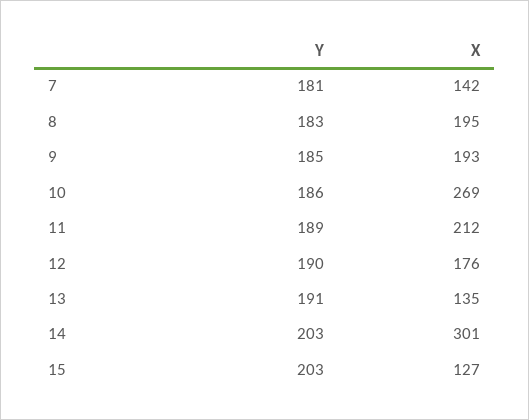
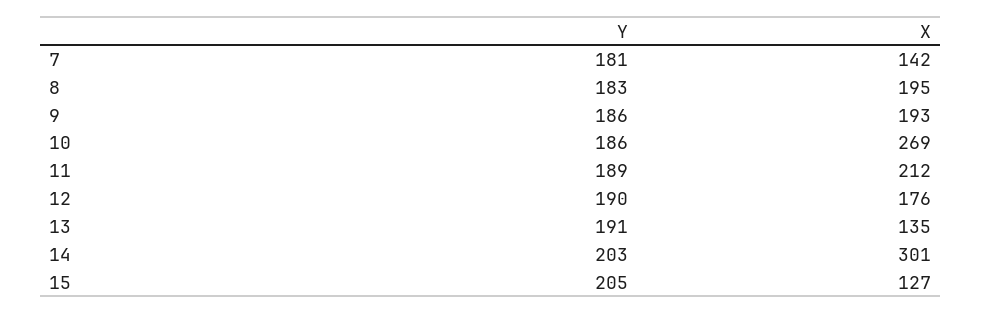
  {
    "Y": {
      "7": 181,
      "8": 183,
-     "9": 185,
+     "9": 186,
      "10": 186,
      "11": 189,
      "12": 190,
      "13": 191,
      "14": 203,
-     "15": 203
+     "15": 205
    },
    "X": {
      "7": 142,
      "8": 195,
      "9": 193,
      "10": 269,
      "11": 212,
      "12": 176,
      "13": 135,
      "14": 301,
      "15": 127
    }
  }

